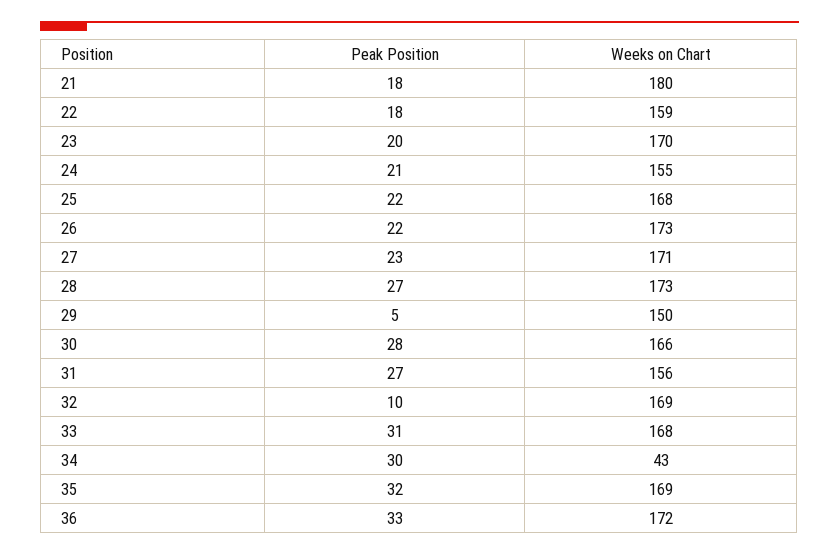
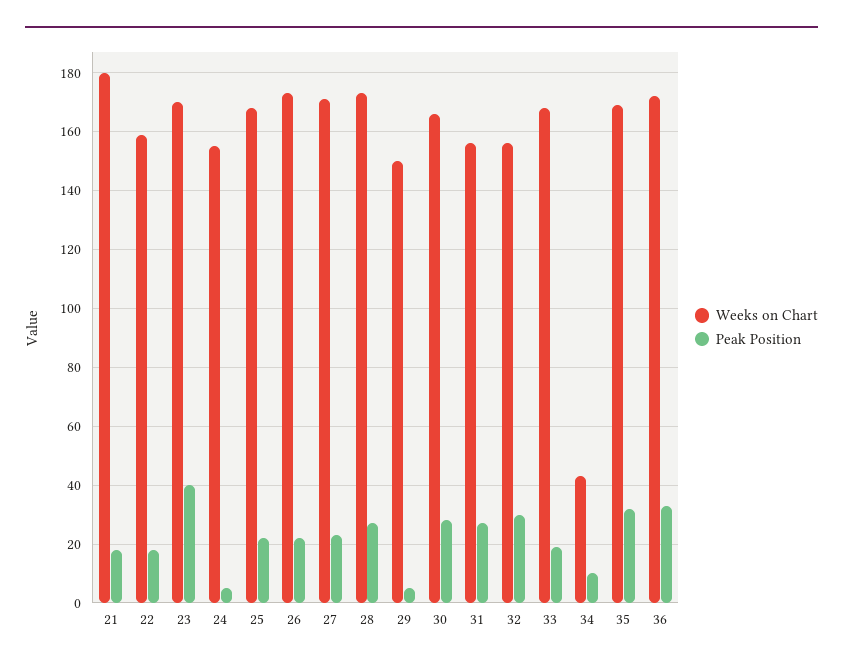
  {
    "Peak Position": {
      "21": 18,
      "22": 18,
-     "23": 20,
+     "23": 40,
-     "24": 21,
+     "24": 5,
      "25": 22,
      "26": 22,
      "27": 23,
      "28": 27,
      "29": 5,
      "30": 28,
      "31": 27,
-     "32": 10,
+     "32": 30,
-     "33": 31,
+     "33": 20,
-     "34": 30,
+     "34": 10,
      "35": 32,
      "36": 33
    },
    "Weeks on Chart": {
      "21": 180,
      "22": 159,
      "23": 170,
      "24": 155,
      "25": 168,
      "26": 173,
      "27": 171,
      "28": 173,
      "29": 150,
      "30": 166,
      "31": 156,
-     "32": 169,
+     "32": 155,
      "33": 168,
      "34": 43,
      "35": 169,
      "36": 172
    }
  }

